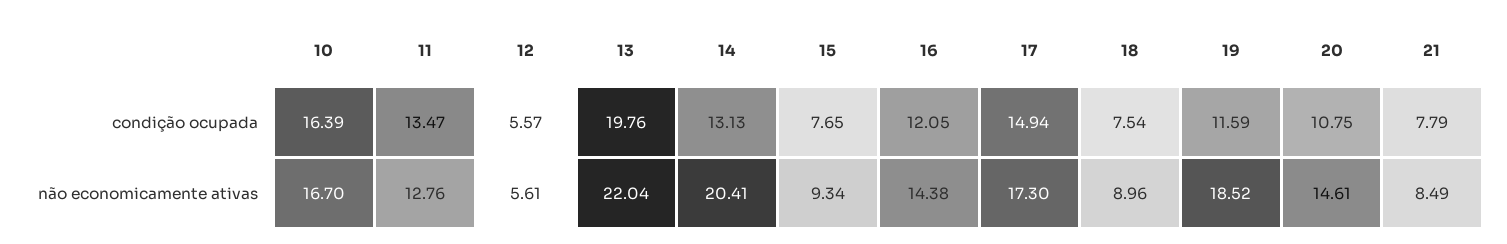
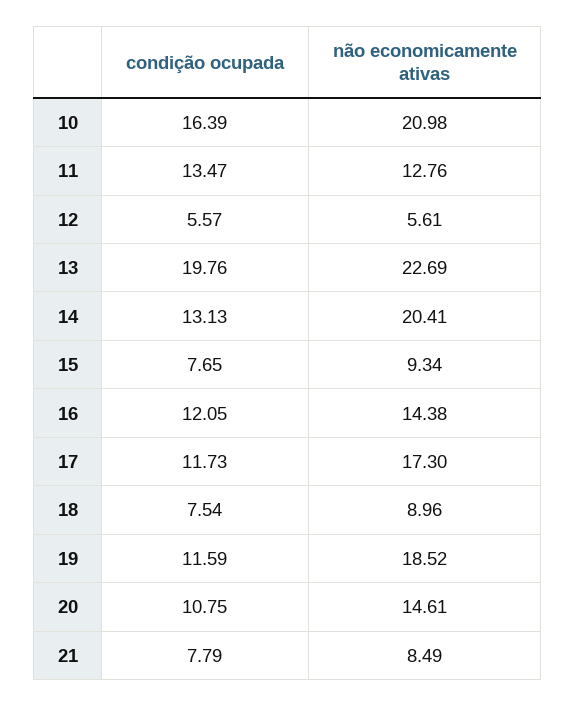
  {
    "10": {
      "condição ocupada": 16.39,
-     "não economicamente ativas": 16.7
+     "não economicamente ativas": 20.98
    },
    "11": {
      "condição ocupada": 13.47,
      "não economicamente ativas": 12.76
    },
    "12": {
      "condição ocupada": 5.57,
      "não economicamente ativas": 5.61
    },
    "13": {
      "condição ocupada": 19.76,
-     "não economicamente ativas": 22.04
+     "não economicamente ativas": 22.69
    },
    "14": {
      "condição ocupada": 13.13,
      "não economicamente ativas": 20.41
    },
    "15": {
      "condição ocupada": 7.65,
      "não economicamente ativas": 9.34
    },
    "16": {
      "condição ocupada": 12.05,
      "não economicamente ativas": 14.38
    },
    "17": {
-     "condição ocupada": 14.94,
+     "condição ocupada": 11.73,
      "não economicamente ativas": 17.3
    },
    "18": {
      "condição ocupada": 7.54,
      "não economicamente ativas": 8.96
    },
    "19": {
      "condição ocupada": 11.59,
      "não economicamente ativas": 18.52
    },
    "20": {
      "condição ocupada": 10.75,
      "não economicamente ativas": 14.61
    },
    "21": {
      "condição ocupada": 7.79,
      "não economicamente ativas": 8.49
    }
  }

